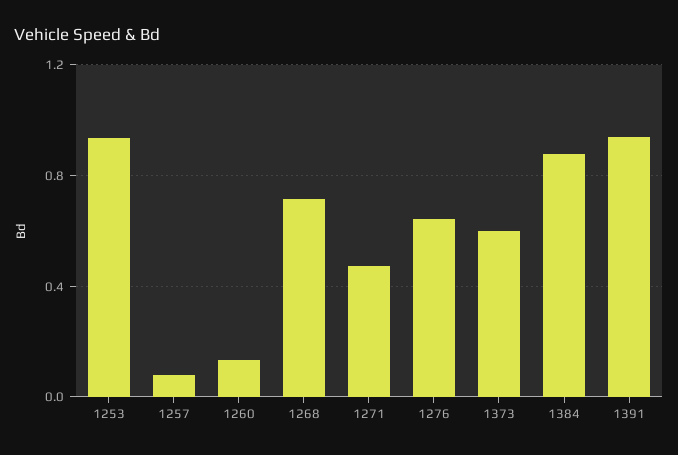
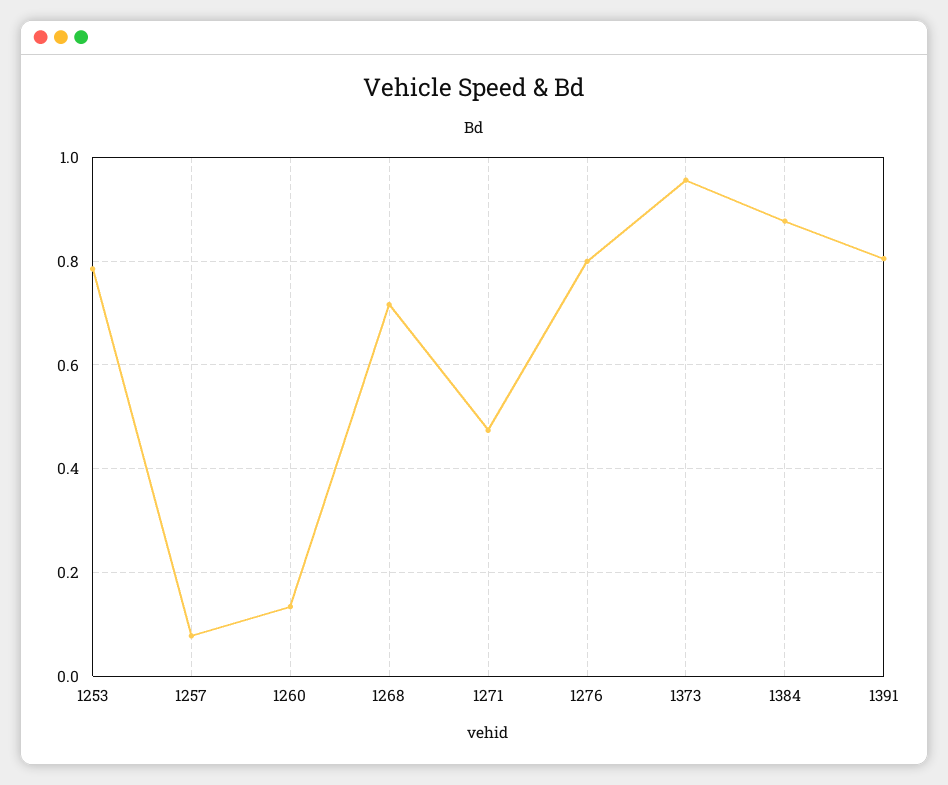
  {
-   "1253": 0.95,
+   "1253": 0.78,
    "1257": 0.08,
    "1260": 0.14,
    "1268": 0.72,
    "1271": 0.48,
-   "1276": 0.65,
+   "1276": 0.8,
-   "1373": 0.6,
+   "1373": 0.96,
    "1384": 0.88,
-   "1391": 0.95
+   "1391": 0.8
  }

